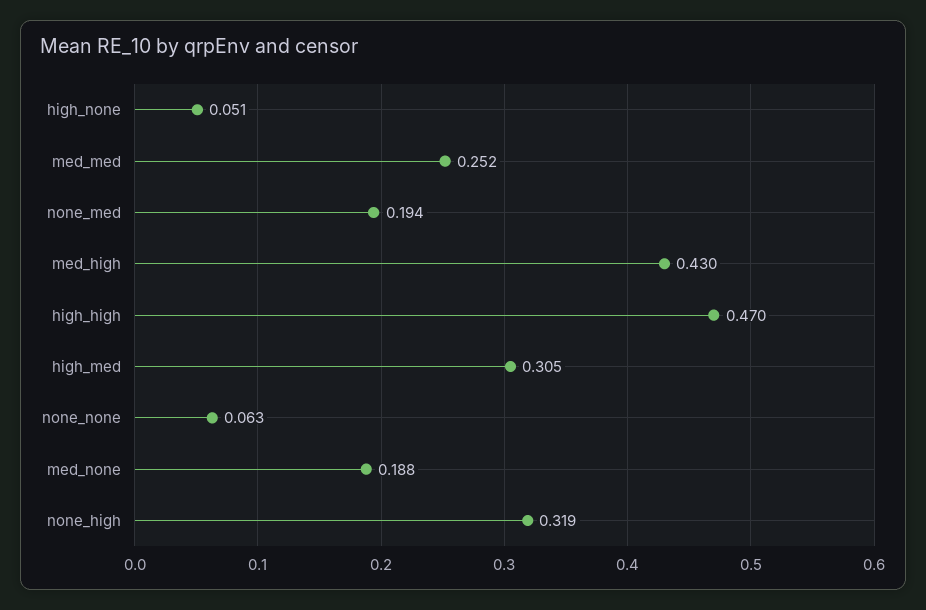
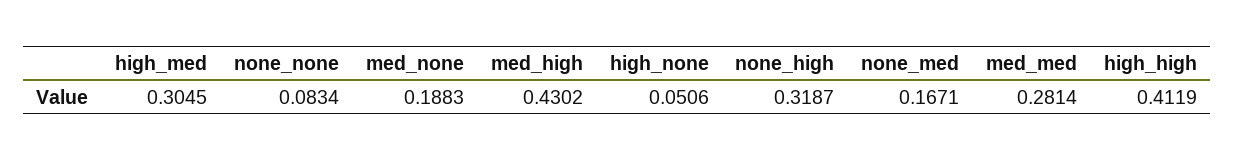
  {
    "high_none": 0.0506,
-   "med_med": 0.252,
+   "med_med": 0.2814,
-   "none_med": 0.194,
+   "none_med": 0.1671,
    "med_high": 0.4302,
-   "high_high": 0.47,
+   "high_high": 0.4119,
    "high_med": 0.3045,
-   "none_none": 0.063,
+   "none_none": 0.0834,
    "med_none": 0.1883,
    "none_high": 0.3187
  }

